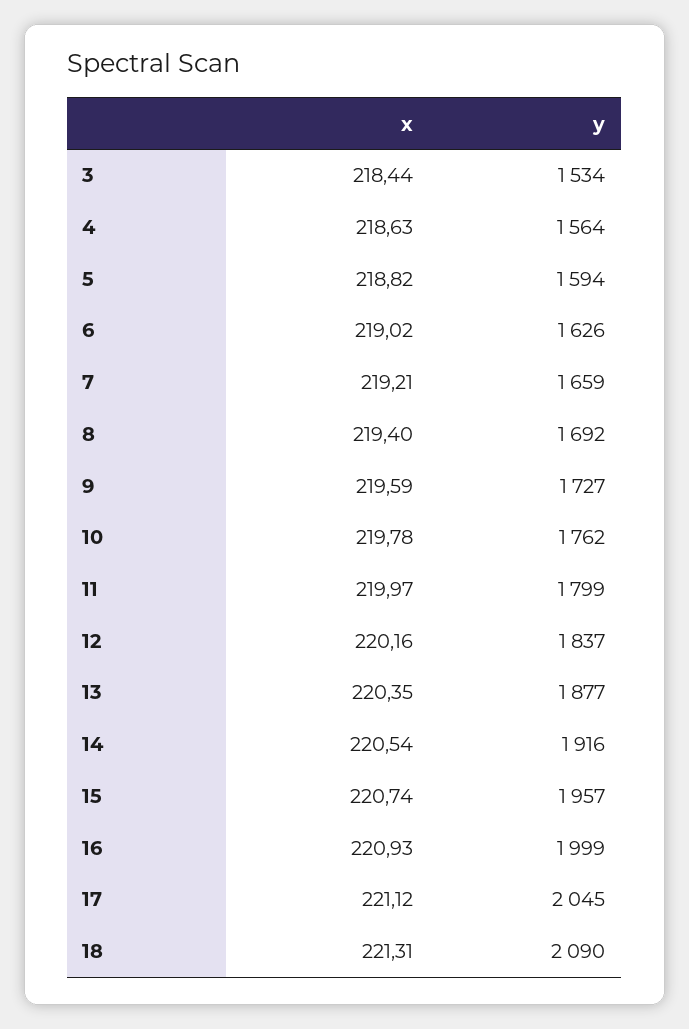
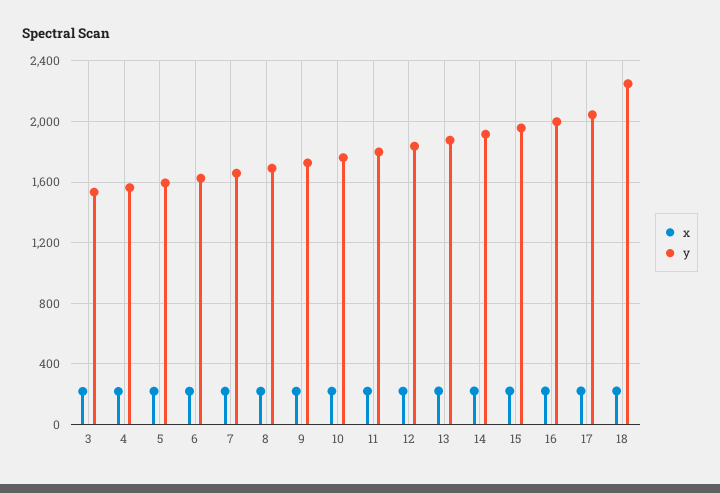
  {
    "x": {
      "3": 218.44,
      "4": 218.63,
      "5": 218.82,
      "6": 219.02,
      "7": 219.21,
      "8": 219.4,
      "9": 219.59,
      "10": 219.78,
      "11": 219.97,
      "12": 220.16,
      "13": 220.35,
      "14": 220.54,
      "15": 220.74,
      "16": 220.93,
      "17": 221.12,
      "18": 221.31
    },
    "y": {
      "3": 1534,
      "4": 1564,
      "5": 1594,
      "6": 1626,
      "7": 1659,
      "8": 1692,
      "9": 1727,
      "10": 1762,
      "11": 1799,
      "12": 1837,
      "13": 1877,
      "14": 1916,
      "15": 1957,
      "16": 1999,
      "17": 2045,
-     "18": 2090
+     "18": 2250
    }
  }

